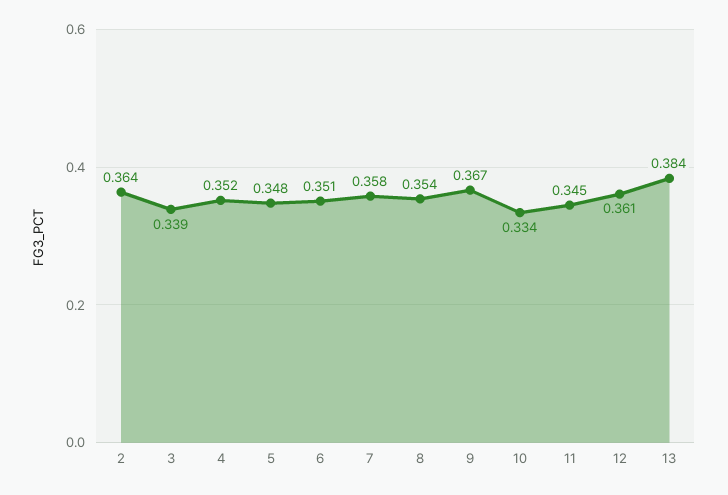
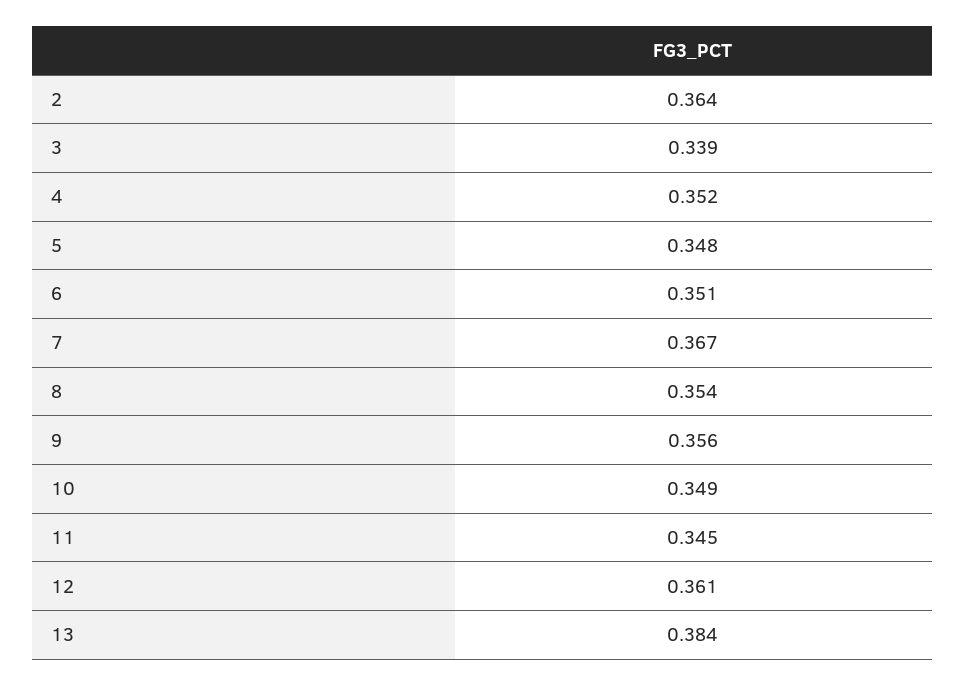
  {
    "2": 0.364,
    "3": 0.339,
    "4": 0.352,
    "5": 0.348,
    "6": 0.351,
-   "7": 0.358,
+   "7": 0.367,
    "8": 0.354,
-   "9": 0.367,
+   "9": 0.356,
-   "10": 0.334,
+   "10": 0.349,
    "11": 0.345,
    "12": 0.361,
    "13": 0.384
  }

